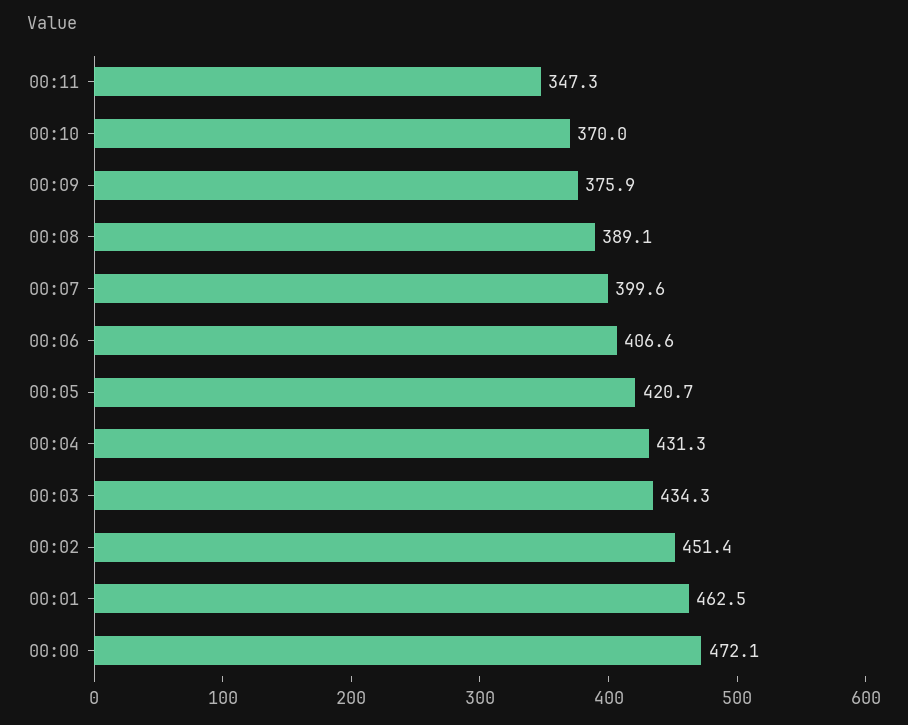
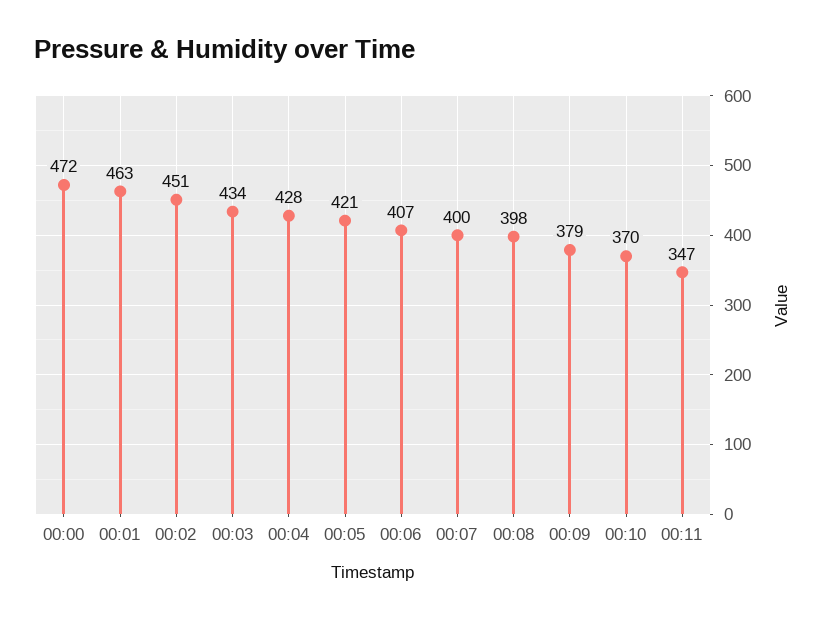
  {
    "00:11": 347.3,
    "00:10": 370,
-   "00:09": 375.9,
+   "00:09": 379,
-   "00:08": 389.1,
+   "00:08": 398,
    "00:07": 399.6,
    "00:06": 406.6,
    "00:05": 420.7,
-   "00:04": 431.3,
+   "00:04": 428,
    "00:03": 434.3,
    "00:02": 451.4,
    "00:01": 462.5,
    "00:00": 472.1
  }

